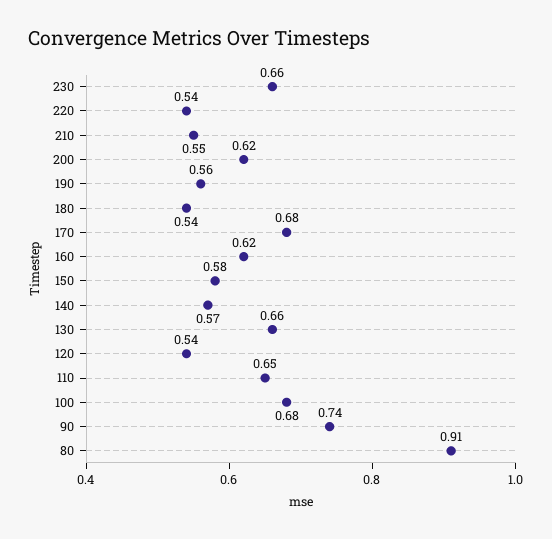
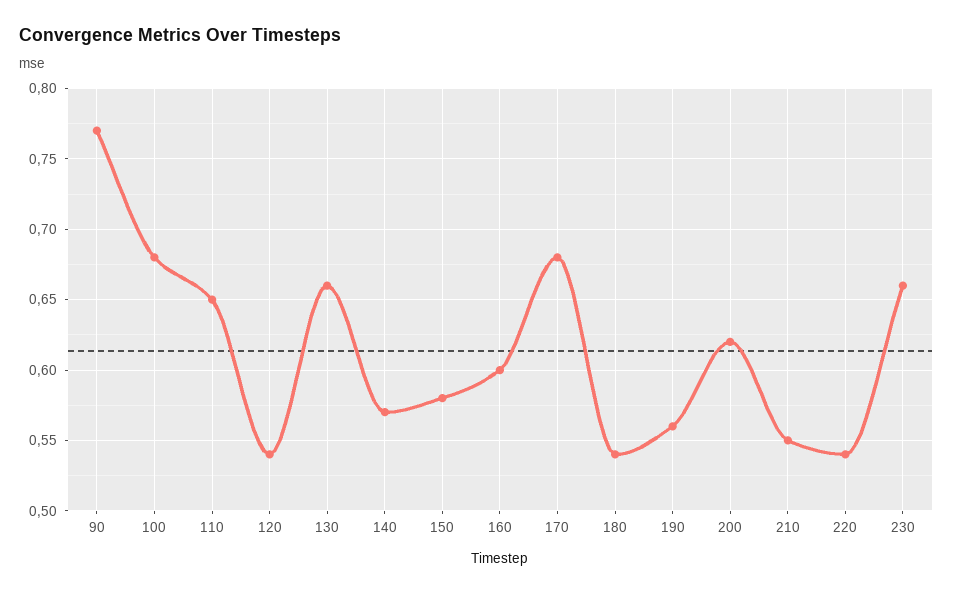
  {
    "230": 0.66,
    "220": 0.54,
    "210": 0.55,
    "200": 0.62,
    "190": 0.56,
    "180": 0.54,
    "170": 0.68,
-   "160": 0.62,
+   "160": 0.6,
    "150": 0.58,
    "140": 0.57,
    "130": 0.66,
    "120": 0.54,
    "110": 0.65,
    "100": 0.68,
-   "90": 0.74,
+   "90": 0.77
-   "80": 0.91
  }

